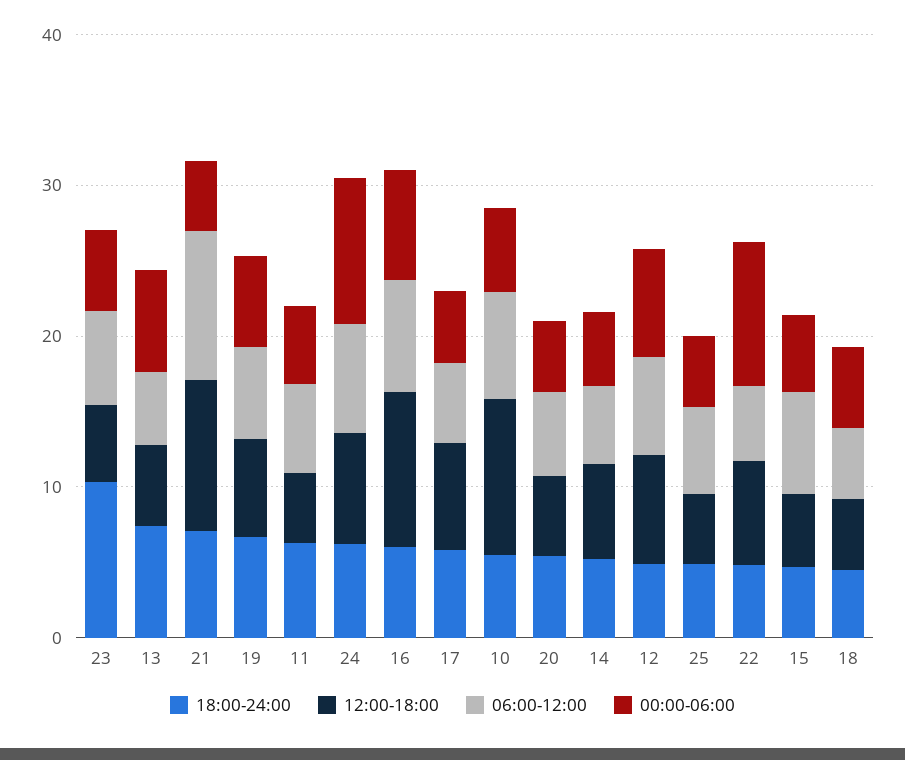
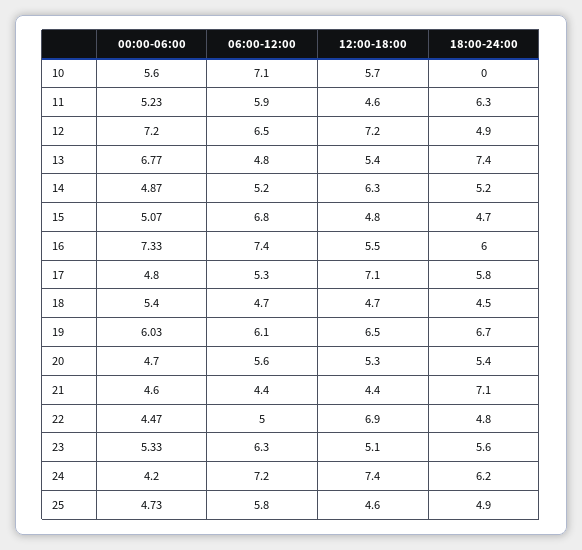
  {
    "18:00-24:00": {
-     "23": 10,
+     "23": 5.6,
      "13": 7.4,
      "21": 7.1,
      "19": 6.7,
      "11": 6.3,
      "24": 6.2,
      "16": 6,
      "17": 5.8,
-     "10": 6,
+     "10": 0,
      "20": 5.4,
      "14": 5.2,
      "12": 4.9,
      "25": 4.9,
      "22": 4.8,
      "15": 4.7,
      "18": 4.5
    },
    "12:00-18:00": {
      "23": 5.1,
      "13": 5.4,
-     "21": 10,
+     "21": 4.4,
      "19": 6.5,
      "11": 4.6,
      "24": 7.4,
-     "16": 10,
+     "16": 5.5,
      "17": 7.1,
-     "10": 10,
+     "10": 5.7,
      "20": 5.3,
      "14": 6.3,
      "12": 7.2,
      "25": 4.6,
      "22": 6.9,
      "15": 4.8,
      "18": 4.7
    },
    "06:00-12:00": {
      "23": 6.3,
      "13": 4.8,
-     "21": 10,
+     "21": 4.4,
      "19": 6.1,
      "11": 5.9,
      "24": 7.2,
      "16": 7.4,
      "17": 5.3,
      "10": 7.1,
      "20": 5.6,
      "14": 5.2,
      "12": 6.5,
      "25": 5.8,
      "22": 5,
      "15": 6.8,
      "18": 4.7
    },
    "00:00-06:00": {
      "23": 5.33,
      "13": 6.77,
      "21": 4.6,
      "19": 6.03,
      "11": 5.23,
-     "24": 10,
+     "24": 4.2,
      "16": 7.33,
      "17": 4.8,
      "10": 5.6,
      "20": 4.7,
      "14": 4.87,
      "12": 7.2,
      "25": 4.73,
-     "22": 10,
+     "22": 4.47,
      "15": 5.07,
      "18": 5.4
    }
  }

